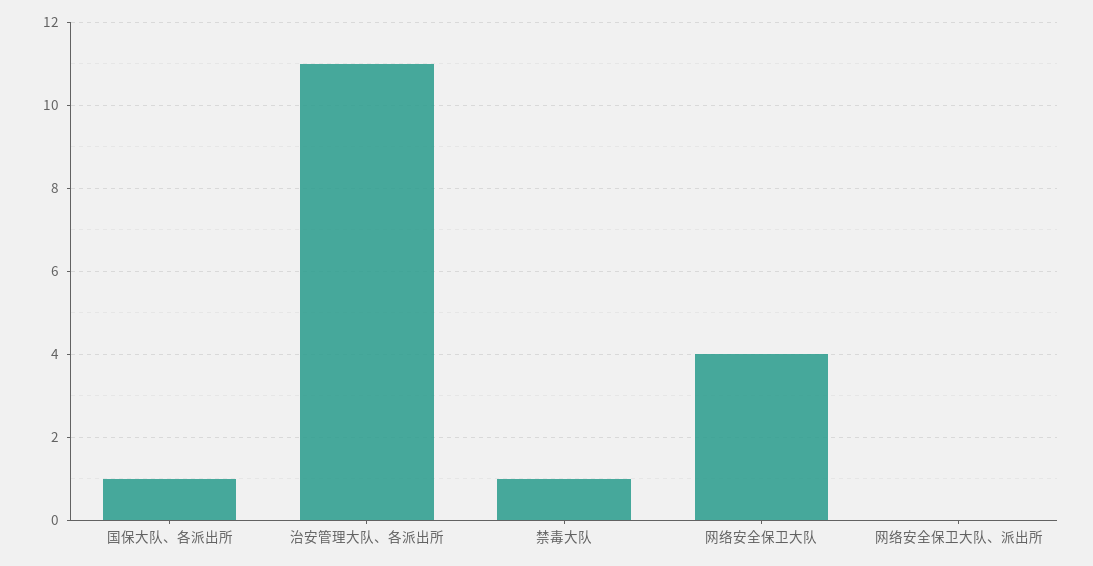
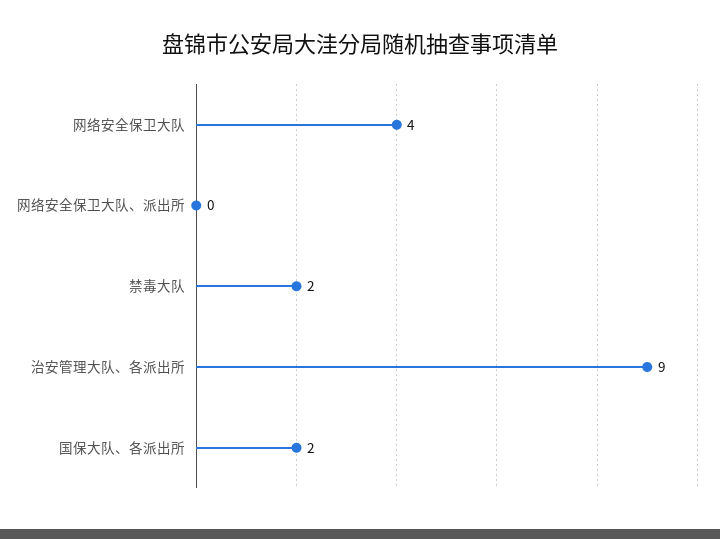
  {
-   "国保大队、各派出所": 1,
+   "国保大队、各派出所": 2,
-   "治安管理大队、各派出所": 11,
+   "治安管理大队、各派出所": 9,
-   "禁毒大队": 1,
+   "禁毒大队": 2,
    "网络安全保卫大队": 4,
    "网络安全保卫大队、派出所": 0
  }

